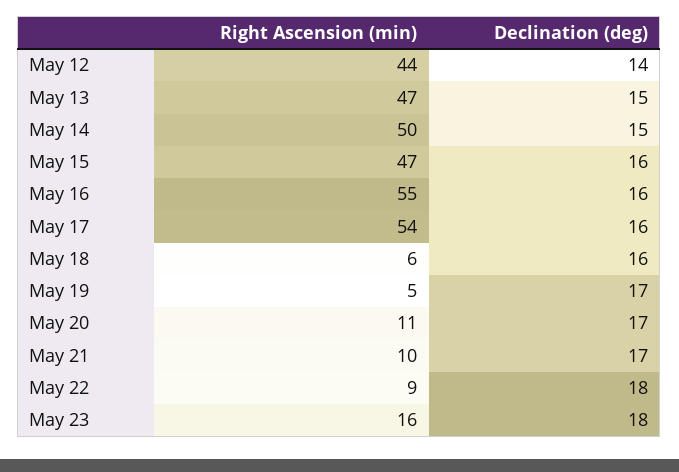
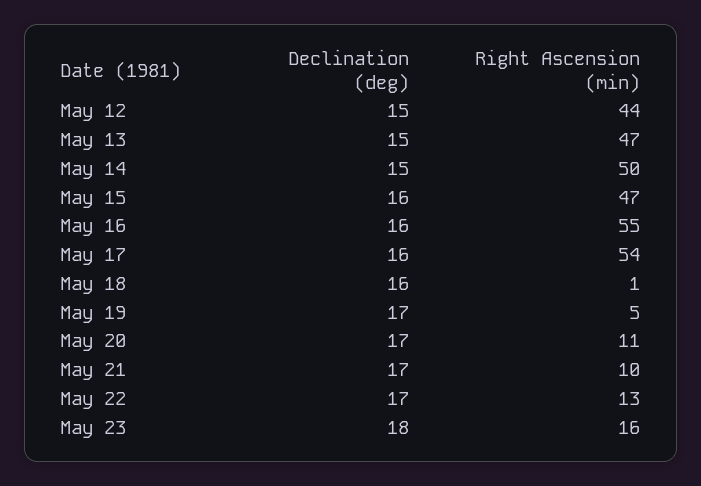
  {
    "Right Ascension (min)": {
      "May 12": 44,
      "May 13": 47,
      "May 14": 50,
      "May 15": 47,
      "May 16": 55,
      "May 17": 54,
-     "May 18": 6,
+     "May 18": 1,
      "May 19": 5,
      "May 20": 11,
      "May 21": 10,
-     "May 22": 9,
+     "May 22": 13,
      "May 23": 16
    },
    "Declination (deg)": {
-     "May 12": 14,
+     "May 12": 15,
      "May 13": 15,
      "May 14": 15,
      "May 15": 16,
      "May 16": 16,
      "May 17": 16,
      "May 18": 16,
      "May 19": 17,
      "May 20": 17,
      "May 21": 17,
-     "May 22": 18,
+     "May 22": 17,
      "May 23": 18
    }
  }

